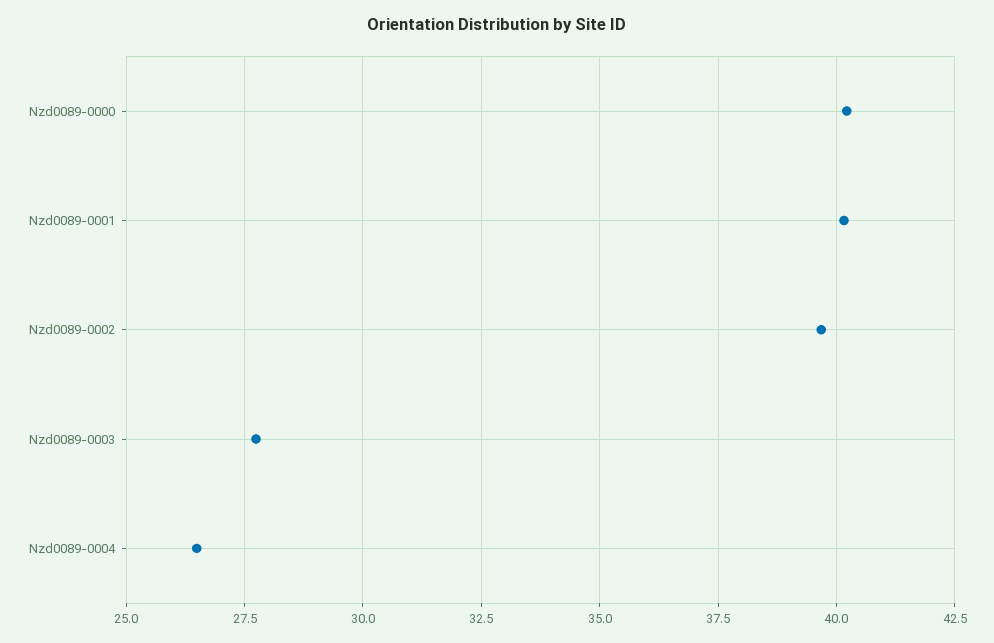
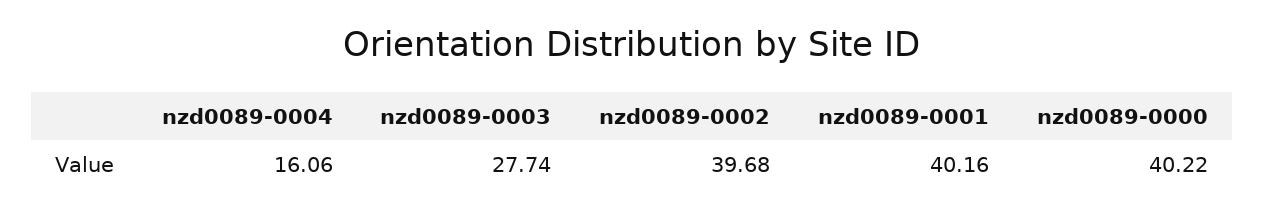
  {
    "Nzd0089-0000": 40.22,
    "Nzd0089-0001": 40.16,
    "Nzd0089-0002": 39.68,
    "Nzd0089-0003": 27.74,
-   "Nzd0089-0004": 26.5
+   "Nzd0089-0004": 16.06
  }

